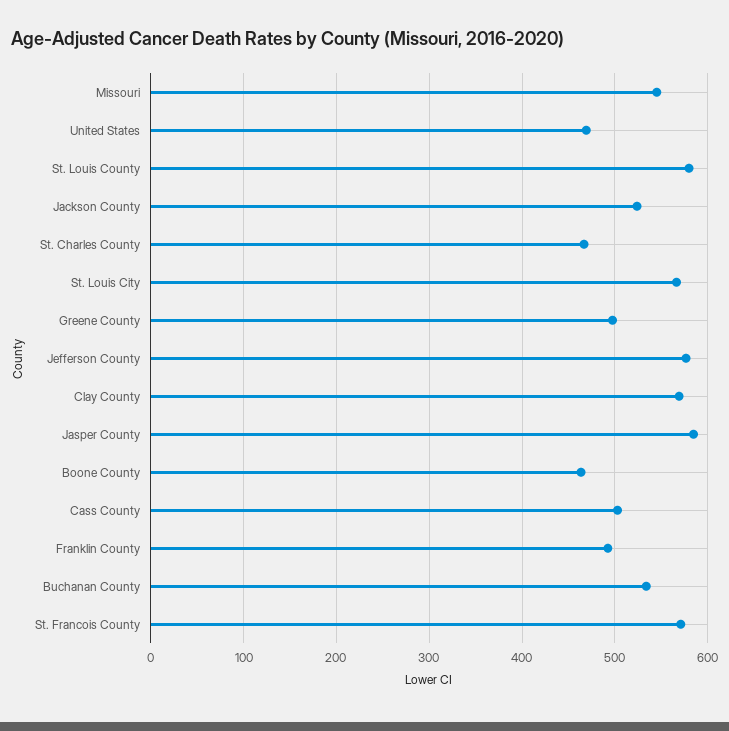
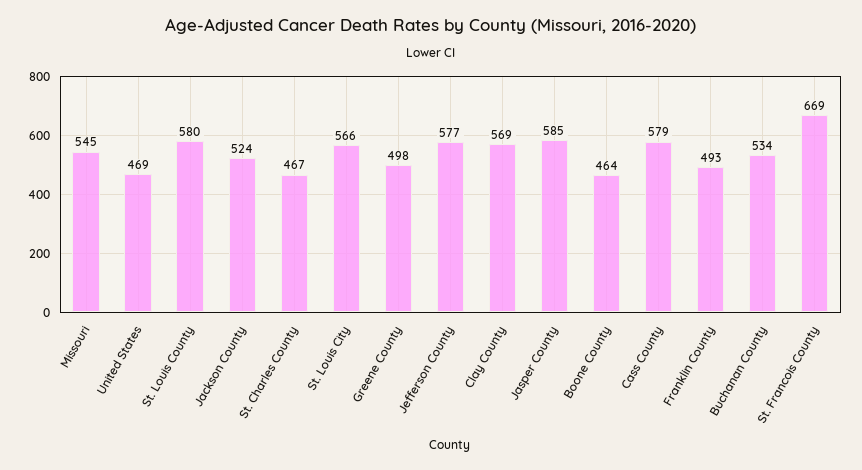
  {
    "Missouri": 545,
    "United States": 469,
    "St. Louis County": 580,
    "Jackson County": 524,
    "St. Charles County": 467,
    "St. Louis City": 566,
    "Greene County": 498,
    "Jefferson County": 577,
    "Clay County": 569,
    "Jasper County": 585,
    "Boone County": 464,
-   "Cass County": 500,
+   "Cass County": 579,
    "Franklin County": 493,
    "Buchanan County": 534,
-   "St. Francois County": 570
+   "St. Francois County": 669
  }

